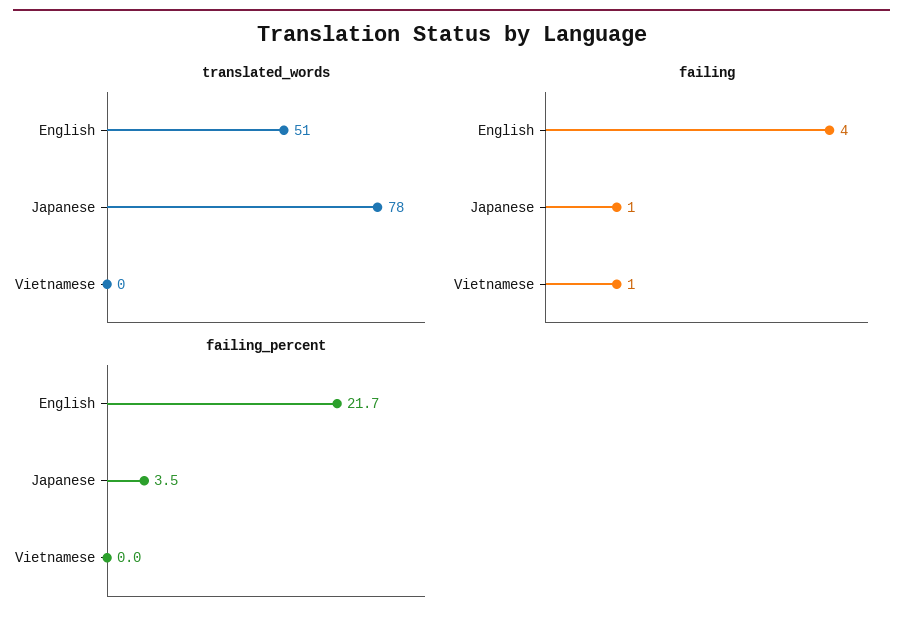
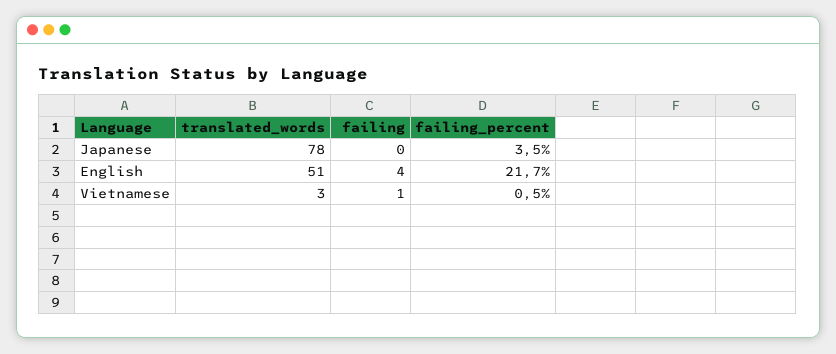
  {
    "translated_words": {
      "English": 51,
      "Japanese": 78,
-     "Vietnamese": 0
+     "Vietnamese": 3
    },
    "failing": {
      "English": 4,
-     "Japanese": 1,
+     "Japanese": 0,
      "Vietnamese": 1
    },
    "failing_percent": {
      "English": 21.7,
      "Japanese": 3.5,
-     "Vietnamese": 0
+     "Vietnamese": 0.5
    }
  }

